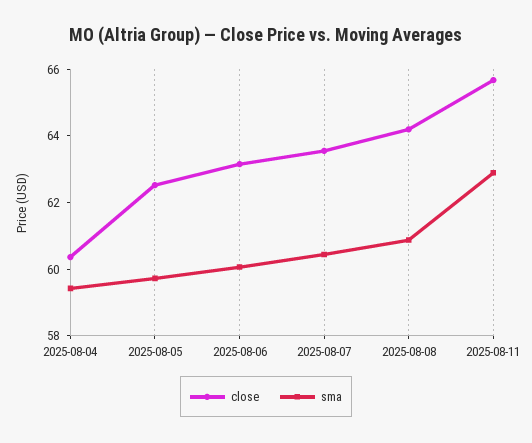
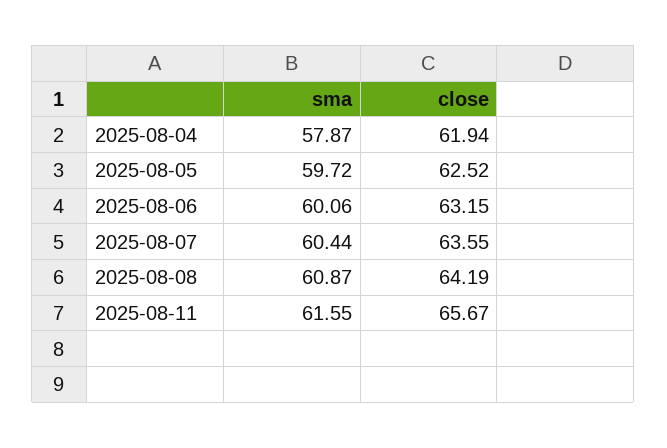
  {
    "close": {
-     "2025-08-04": 60.5,
+     "2025-08-04": 61.94,
      "2025-08-05": 62.52,
      "2025-08-06": 63.15,
      "2025-08-07": 63.55,
      "2025-08-08": 64.19,
      "2025-08-11": 65.67
    },
    "sma": {
-     "2025-08-04": 59.5,
+     "2025-08-04": 57.87,
      "2025-08-05": 59.72,
      "2025-08-06": 60.06,
      "2025-08-07": 60.44,
      "2025-08-08": 60.87,
-     "2025-08-11": 63
+     "2025-08-11": 61.55
    }
  }

